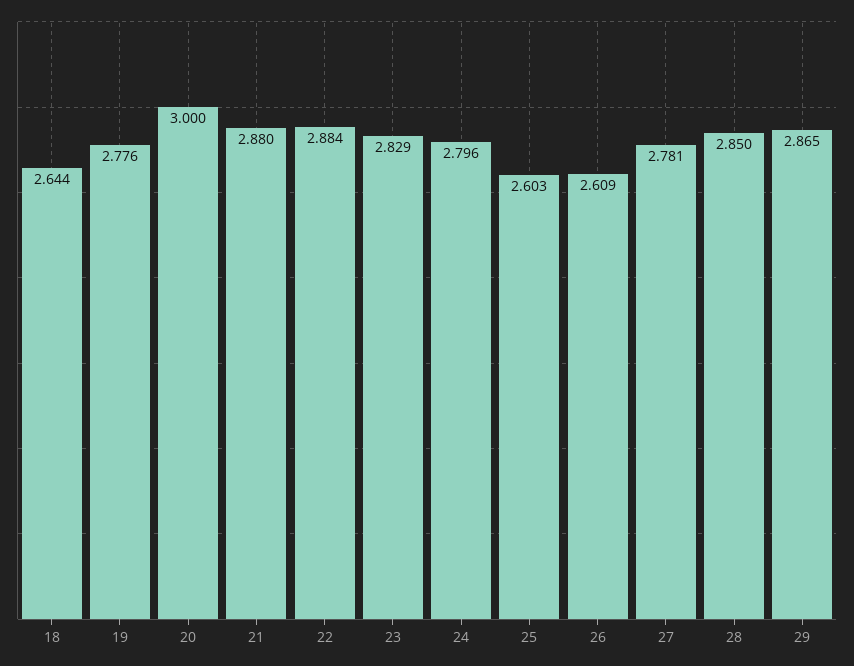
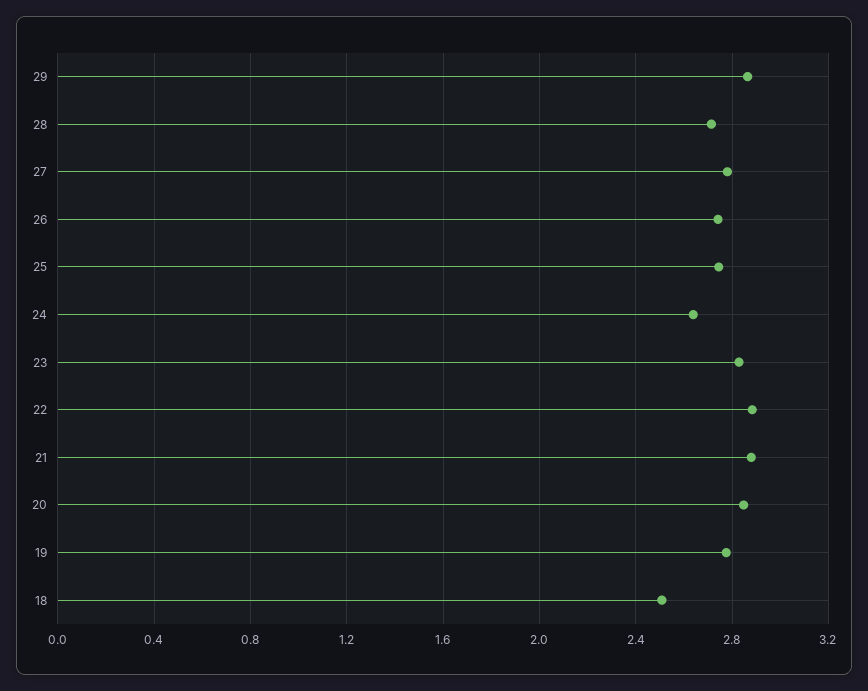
  {
-   "18": 2.644,
+   "18": 2.5,
    "19": 2.776,
-   "20": 3,
+   "20": 2.85,
    "21": 2.88,
    "22": 2.884,
    "23": 2.829,
-   "24": 2.796,
+   "24": 2.65,
-   "25": 2.603,
+   "25": 2.75,
-   "26": 2.609,
+   "26": 2.75,
    "27": 2.781,
-   "28": 2.85,
+   "28": 2.7,
    "29": 2.865
  }

